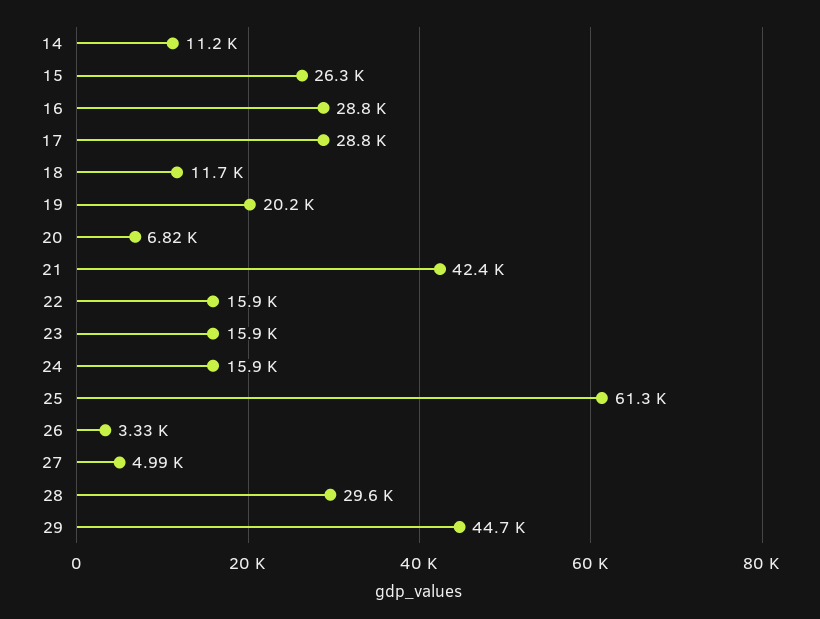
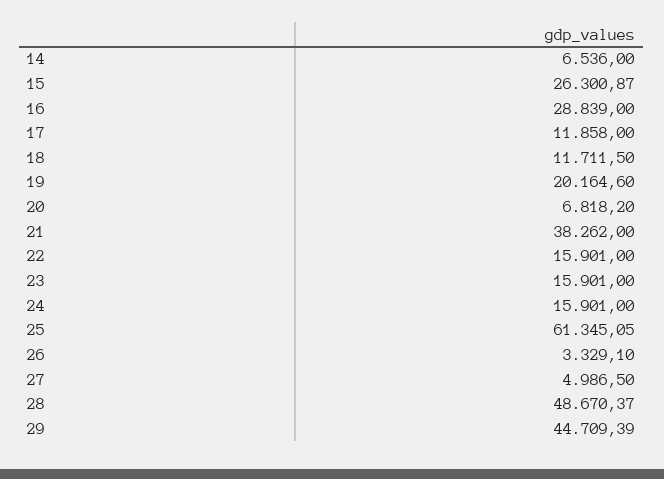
  {
-   "14": 11200,
+   "14": 6536,
    "15": 26300.87,
    "16": 28839,
-   "17": 28800,
+   "17": 11858,
    "18": 11711.5,
    "19": 20164.6,
    "20": 6818.2,
-   "21": 42400,
+   "21": 38262,
    "22": 15901,
    "23": 15901,
    "24": 15901,
    "25": 61345.05,
    "26": 3329.1,
    "27": 4986.5,
-   "28": 29600,
+   "28": 48670.37,
    "29": 44709.39
  }

